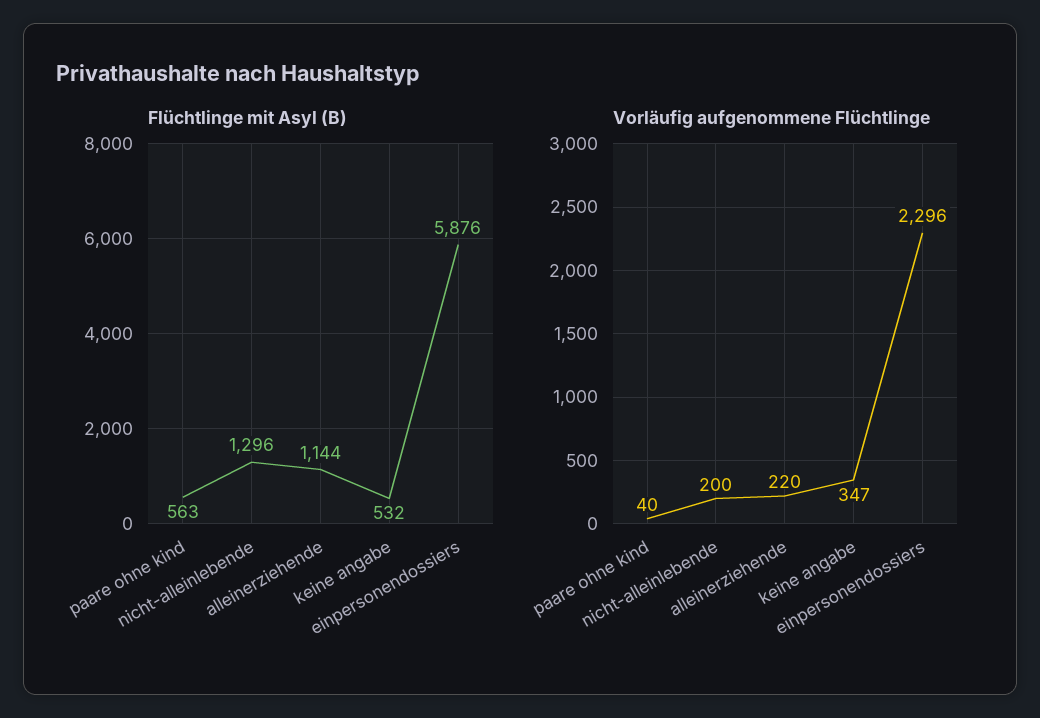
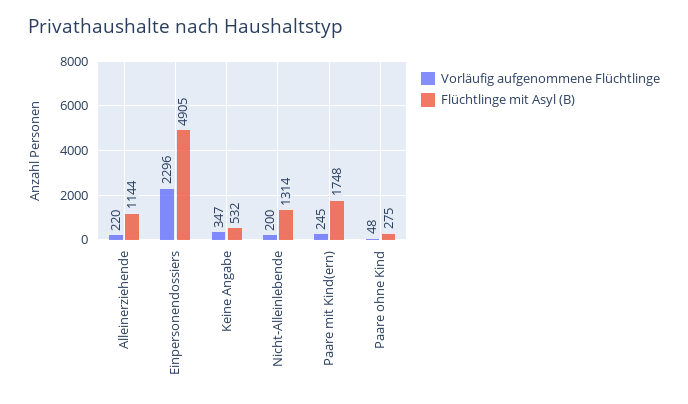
  {
    "Flüchtlinge mit Asyl (B)": {
-     "paare ohne kind": 563,
+     "paare ohne kind": 275,
-     "nicht-alleinlebende": 1296,
+     "nicht-alleinlebende": 1314,
      "alleinerziehende": 1144,
      "keine angabe": 532,
-     "einpersonendossiers": 5876
+     "einpersonendossiers": 4905,
+     "Paare mit Kind(ern)": 1748
    },
    "Vorläufig aufgenommene Flüchtlinge": {
-     "paare ohne kind": 40,
+     "paare ohne kind": 48,
      "nicht-alleinlebende": 200,
      "alleinerziehende": 220,
      "keine angabe": 347,
-     "einpersonendossiers": 2296
+     "einpersonendossiers": 2296,
+     "Paare mit Kind(ern)": 245
    }
  }

